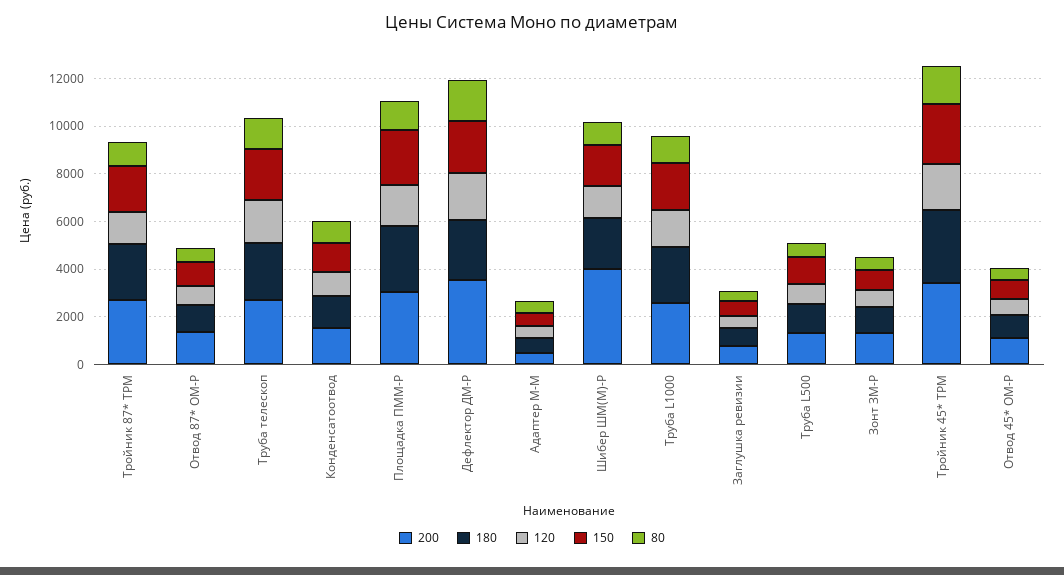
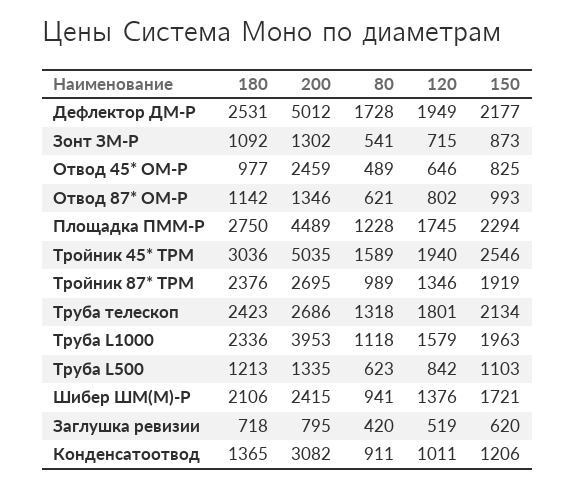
  {
    "200": {
      "Тройник 87* ТРМ": 2695,
      "Отвод 87* ОМ-Р": 1346,
      "Труба телескоп": 2686,
-     "Конденсатоотвод": 1500,
+     "Конденсатоотвод": 3082,
-     "Площадка ПММ-Р": 3000,
+     "Площадка ПММ-Р": 4489,
-     "Дефлектор ДМ-Р": 3500,
+     "Дефлектор ДМ-Р": 5012,
-     "Адаптер М-М": 500,
-     "Шибер ШМ(М)-Р": 4000,
+     "Шибер ШМ(М)-Р": 2415,
-     "Труба L1000": 2500,
+     "Труба L1000": 3953,
      "Заглушка ревизии": 795,
      "Труба L500": 1335,
      "Зонт ЗМ-Р": 1302,
-     "Тройник 45* ТРМ": 3500,
+     "Тройник 45* ТРМ": 5035,
-     "Отвод 45* ОМ-Р": 1000
+     "Отвод 45* ОМ-Р": 2459
    },
    "180": {
      "Тройник 87* ТРМ": 2376,
      "Отвод 87* ОМ-Р": 1142,
      "Труба телескоп": 2423,
      "Конденсатоотвод": 1365,
      "Площадка ПММ-Р": 2750,
      "Дефлектор ДМ-Р": 2531,
-     "Адаптер М-М": 500,
      "Шибер ШМ(М)-Р": 2106,
      "Труба L1000": 2336,
      "Заглушка ревизии": 718,
      "Труба L500": 1213,
      "Зонт ЗМ-Р": 1092,
      "Тройник 45* ТРМ": 3036,
      "Отвод 45* ОМ-Р": 977
    },
    "120": {
      "Тройник 87* ТРМ": 1346,
      "Отвод 87* ОМ-Р": 802,
      "Труба телескоп": 1801,
      "Конденсатоотвод": 1011,
      "Площадка ПММ-Р": 1745,
      "Дефлектор ДМ-Р": 1949,
-     "Адаптер М-М": 500,
      "Шибер ШМ(М)-Р": 1376,
      "Труба L1000": 1579,
      "Заглушка ревизии": 519,
      "Труба L500": 842,
      "Зонт ЗМ-Р": 715,
      "Тройник 45* ТРМ": 1940,
      "Отвод 45* ОМ-Р": 646
    },
    "150": {
      "Тройник 87* ТРМ": 1919,
      "Отвод 87* ОМ-Р": 993,
      "Труба телескоп": 2134,
      "Конденсатоотвод": 1206,
      "Площадка ПММ-Р": 2294,
      "Дефлектор ДМ-Р": 2177,
-     "Адаптер М-М": 500,
      "Шибер ШМ(М)-Р": 1721,
      "Труба L1000": 1963,
      "Заглушка ревизии": 620,
      "Труба L500": 1103,
      "Зонт ЗМ-Р": 873,
      "Тройник 45* ТРМ": 2546,
      "Отвод 45* ОМ-Р": 825
    },
    "80": {
      "Тройник 87* ТРМ": 989,
      "Отвод 87* ОМ-Р": 621,
      "Труба телескоп": 1318,
      "Конденсатоотвод": 911,
      "Площадка ПММ-Р": 1228,
      "Дефлектор ДМ-Р": 1728,
-     "Адаптер М-М": 500,
      "Шибер ШМ(М)-Р": 941,
      "Труба L1000": 1118,
      "Заглушка ревизии": 420,
      "Труба L500": 623,
      "Зонт ЗМ-Р": 541,
      "Тройник 45* ТРМ": 1589,
      "Отвод 45* ОМ-Р": 489
    }
  }

